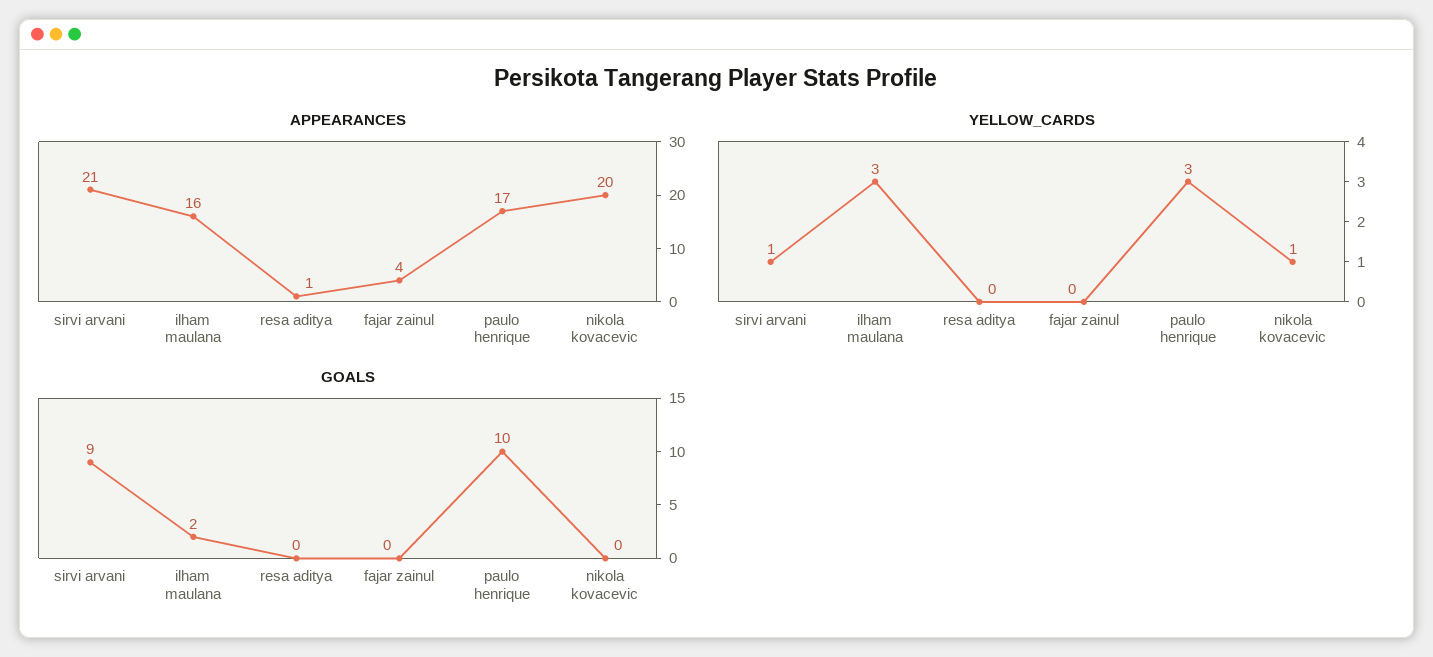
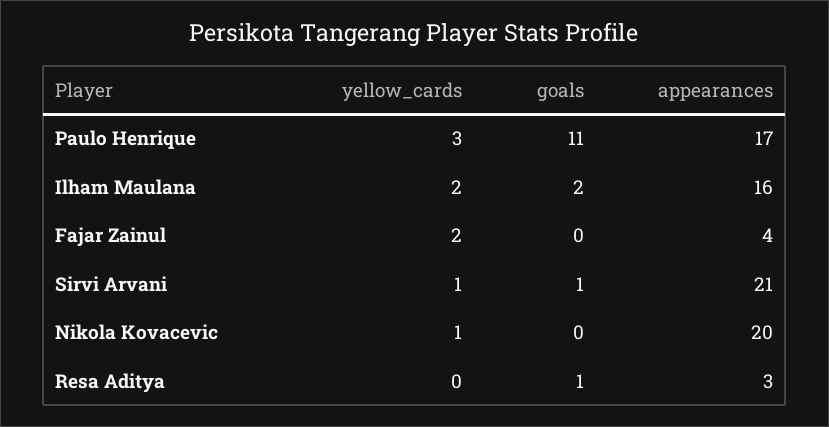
  {
    "APPEARANCES": {
      "sirvi arvani": 21,
      "ilham maulana": 16,
-     "resa aditya": 1,
+     "resa aditya": 3,
      "fajar zainul": 4,
      "paulo henrique": 17,
      "nikola kovacevic": 20
    },
    "YELLOW_CARDS": {
      "sirvi arvani": 1,
-     "ilham maulana": 3,
+     "ilham maulana": 2,
      "resa aditya": 0,
-     "fajar zainul": 0,
+     "fajar zainul": 2,
      "paulo henrique": 3,
      "nikola kovacevic": 1
    },
    "GOALS": {
-     "sirvi arvani": 9,
+     "sirvi arvani": 1,
      "ilham maulana": 2,
-     "resa aditya": 0,
+     "resa aditya": 1,
      "fajar zainul": 0,
-     "paulo henrique": 10,
+     "paulo henrique": 11,
      "nikola kovacevic": 0
    }
  }

